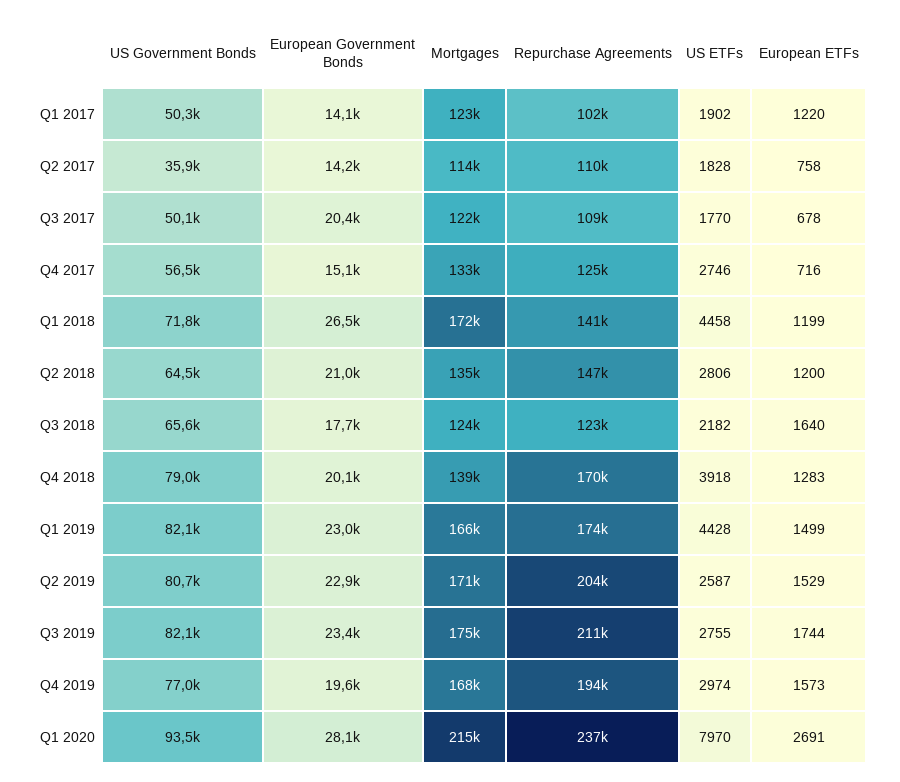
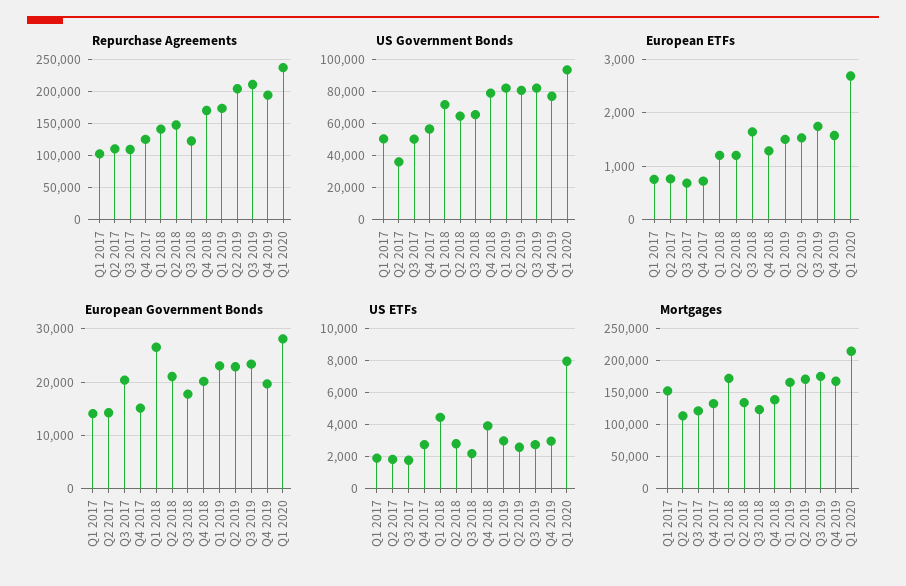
  {
    "US Government Bonds": {
      "Q1 2017": 50300,
      "Q2 2017": 35900,
      "Q3 2017": 50100,
      "Q4 2017": 56500,
      "Q1 2018": 71800,
      "Q2 2018": 64500,
      "Q3 2018": 65600,
      "Q4 2018": 79000,
      "Q1 2019": 82100,
      "Q2 2019": 80700,
      "Q3 2019": 82100,
      "Q4 2019": 77000,
      "Q1 2020": 93500
    },
    "European Government Bonds": {
      "Q1 2017": 14100,
      "Q2 2017": 14200,
      "Q3 2017": 20400,
      "Q4 2017": 15100,
      "Q1 2018": 26500,
      "Q2 2018": 21000,
      "Q3 2018": 17700,
      "Q4 2018": 20100,
      "Q1 2019": 23000,
      "Q2 2019": 22900,
      "Q3 2019": 23400,
      "Q4 2019": 19600,
      "Q1 2020": 28100
    },
    "Mortgages": {
-     "Q1 2017": 123000,
+     "Q1 2017": 150000,
      "Q2 2017": 114000,
      "Q3 2017": 122000,
      "Q4 2017": 133000,
      "Q1 2018": 172000,
      "Q2 2018": 135000,
      "Q3 2018": 124000,
      "Q4 2018": 139000,
      "Q1 2019": 166000,
      "Q2 2019": 171000,
      "Q3 2019": 175000,
      "Q4 2019": 168000,
      "Q1 2020": 215000
    },
    "Repurchase Agreements": {
      "Q1 2017": 102000,
      "Q2 2017": 110000,
      "Q3 2017": 109000,
      "Q4 2017": 125000,
      "Q1 2018": 141000,
      "Q2 2018": 147000,
      "Q3 2018": 123000,
      "Q4 2018": 170000,
      "Q1 2019": 174000,
      "Q2 2019": 204000,
      "Q3 2019": 211000,
      "Q4 2019": 194000,
      "Q1 2020": 237000
    },
    "US ETFs": {
      "Q1 2017": 1902,
      "Q2 2017": 1828,
      "Q3 2017": 1770,
      "Q4 2017": 2746,
      "Q1 2018": 4458,
      "Q2 2018": 2806,
      "Q3 2018": 2182,
      "Q4 2018": 3918,
-     "Q1 2019": 4428,
+     "Q1 2019": 3000,
      "Q2 2019": 2587,
      "Q3 2019": 2755,
      "Q4 2019": 2974,
      "Q1 2020": 7970
    },
    "European ETFs": {
-     "Q1 2017": 1220,
+     "Q1 2017": 800,
      "Q2 2017": 758,
      "Q3 2017": 678,
      "Q4 2017": 716,
      "Q1 2018": 1199,
      "Q2 2018": 1200,
      "Q3 2018": 1640,
      "Q4 2018": 1283,
      "Q1 2019": 1499,
      "Q2 2019": 1529,
      "Q3 2019": 1744,
      "Q4 2019": 1573,
      "Q1 2020": 2691
    }
  }

